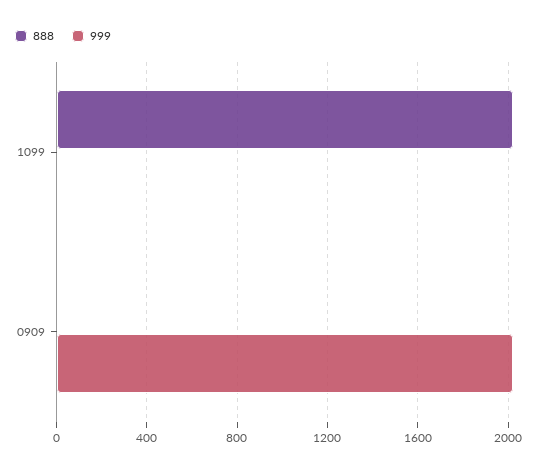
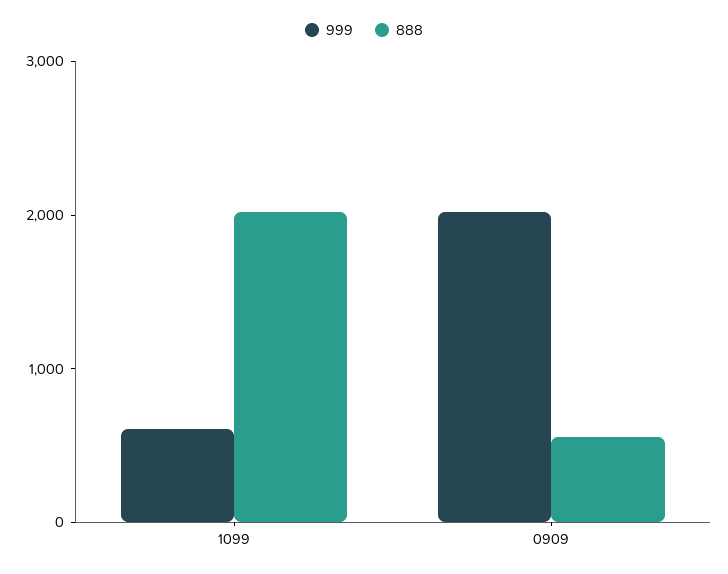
  {
    "888": {
      "1099": 2000,
-     "0909": 0
+     "0909": 600
    },
    "999": {
-     "1099": 0,
+     "1099": 600,
      "0909": 2000
    }
  }

